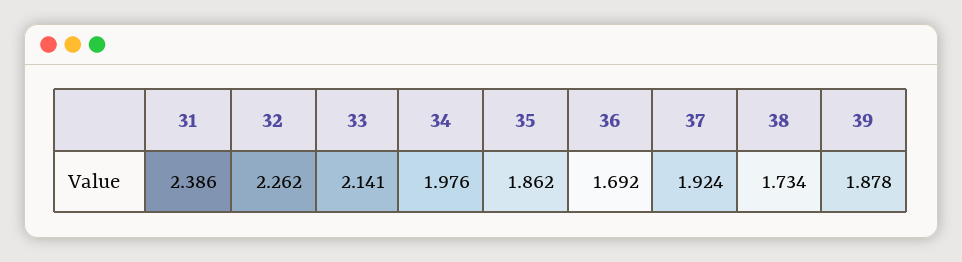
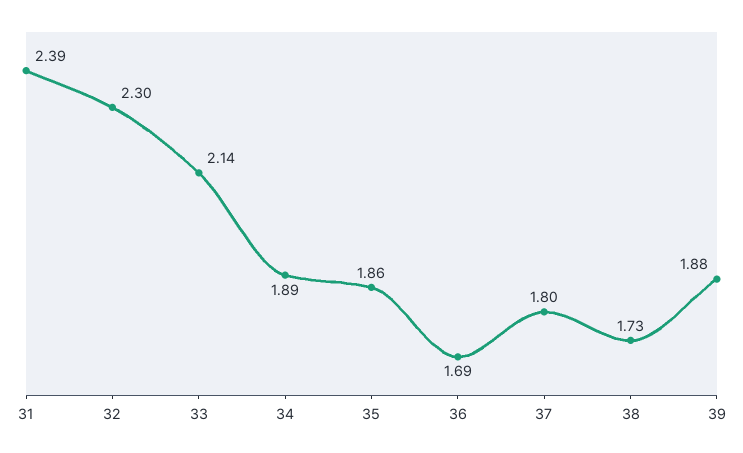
  {
    "31": 2.386,
-   "32": 2.262,
+   "32": 2.3,
    "33": 2.141,
-   "34": 1.976,
+   "34": 1.89,
    "35": 1.862,
    "36": 1.692,
-   "37": 1.924,
+   "37": 1.8,
    "38": 1.734,
    "39": 1.878
  }

